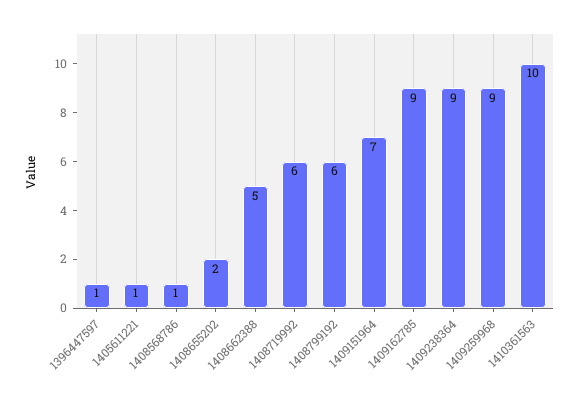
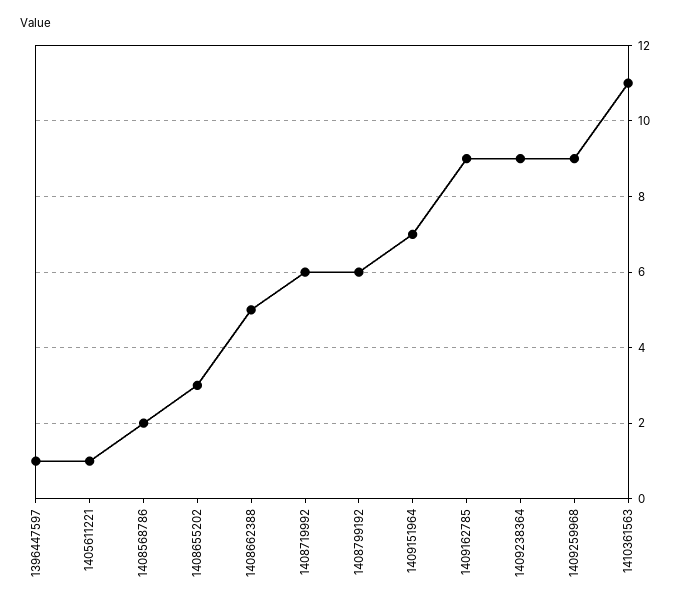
  {
    "1396447597": 1,
    "1405611221": 1,
-   "1408568786": 1,
+   "1408568786": 2,
-   "1408655202": 2,
+   "1408655202": 3,
    "1408662388": 5,
    "1408719992": 6,
    "1408799192": 6,
    "1409151964": 7,
    "1409162785": 9,
    "1409238364": 9,
    "1409259968": 9,
-   "1410361563": 10
+   "1410361563": 11
  }

